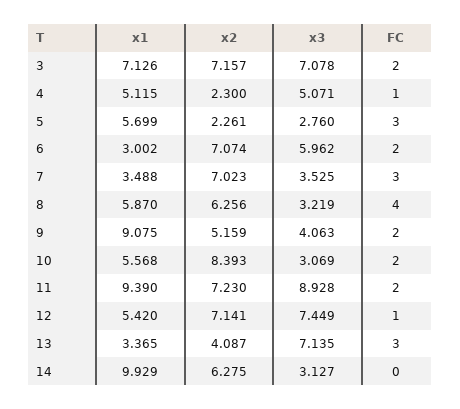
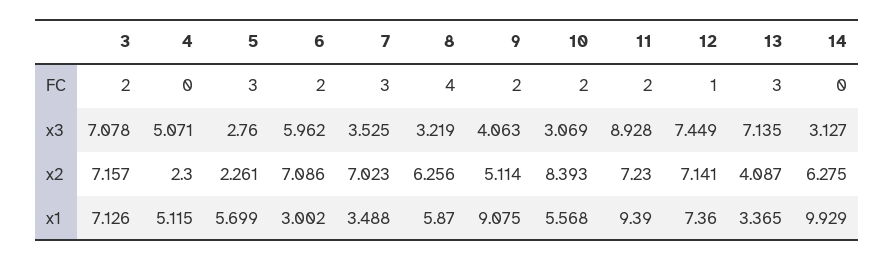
  {
    "x1": {
      "3": 7.126,
      "4": 5.115,
      "5": 5.699,
      "6": 3.002,
      "7": 3.488,
      "8": 5.87,
      "9": 9.075,
      "10": 5.568,
      "11": 9.39,
-     "12": 5.42,
+     "12": 7.36,
      "13": 3.365,
      "14": 9.929
    },
    "x2": {
      "3": 7.157,
      "4": 2.3,
      "5": 2.261,
-     "6": 7.074,
+     "6": 7.086,
      "7": 7.023,
      "8": 6.256,
-     "9": 5.159,
+     "9": 5.114,
      "10": 8.393,
      "11": 7.23,
      "12": 7.141,
      "13": 4.087,
      "14": 6.275
    },
    "x3": {
      "3": 7.078,
      "4": 5.071,
      "5": 2.76,
      "6": 5.962,
      "7": 3.525,
      "8": 3.219,
      "9": 4.063,
      "10": 3.069,
      "11": 8.928,
      "12": 7.449,
      "13": 7.135,
      "14": 3.127
    },
    "FC": {
      "3": 2,
-     "4": 1,
+     "4": 0,
      "5": 3,
      "6": 2,
      "7": 3,
      "8": 4,
      "9": 2,
      "10": 2,
      "11": 2,
      "12": 1,
      "13": 3,
      "14": 0
    }
  }

